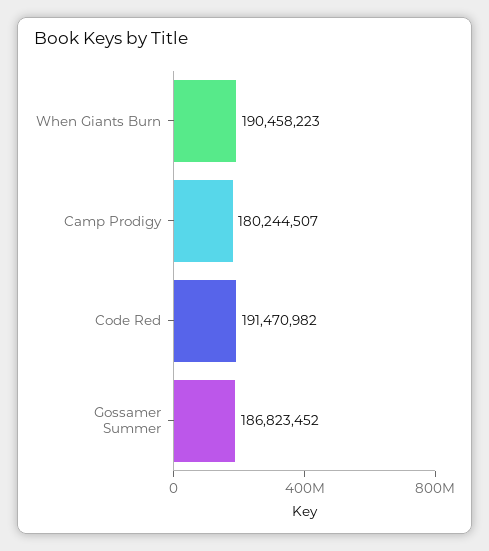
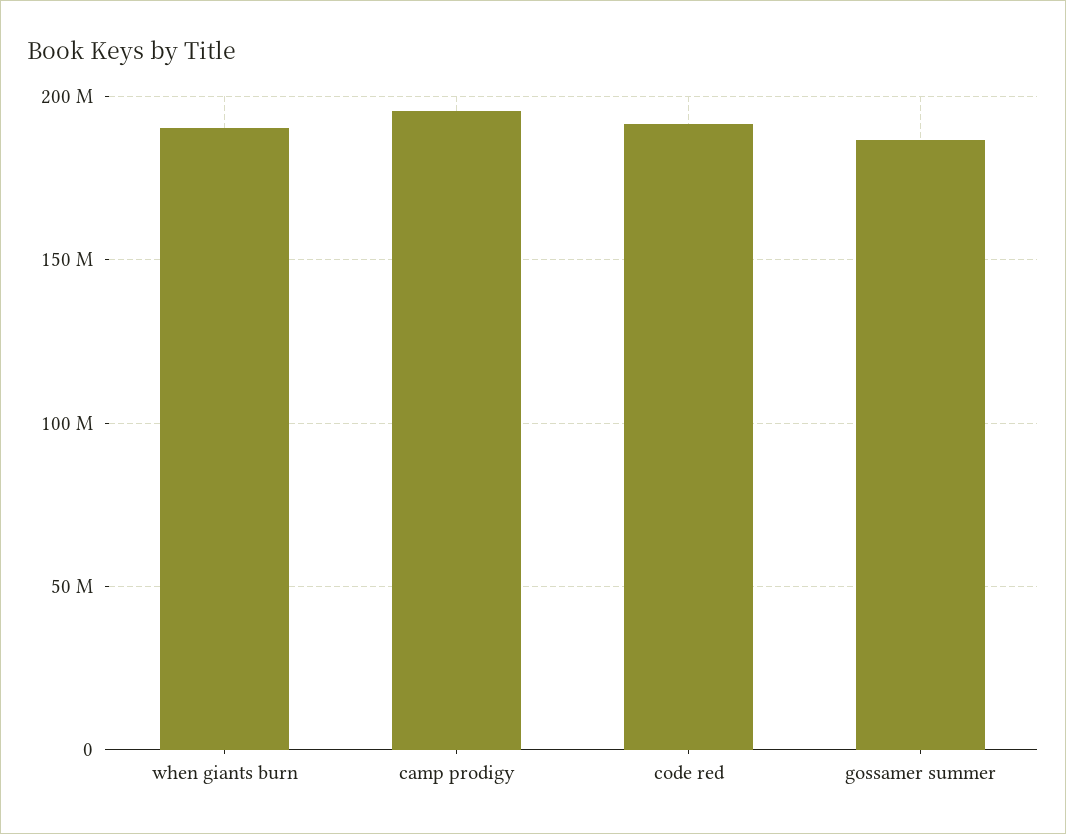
  {
    "When Giants Burn": 190458223,
-   "Camp Prodigy": 180244507,
+   "Camp Prodigy": 195000000,
    "Code Red": 191470982,
    "Gossamer Summer": 186823452
  }

